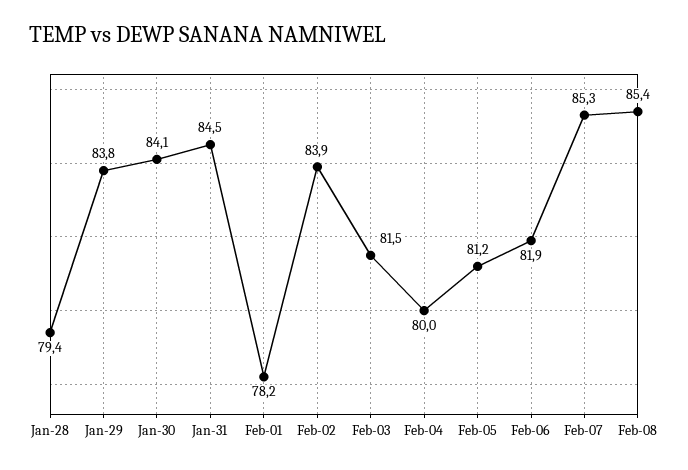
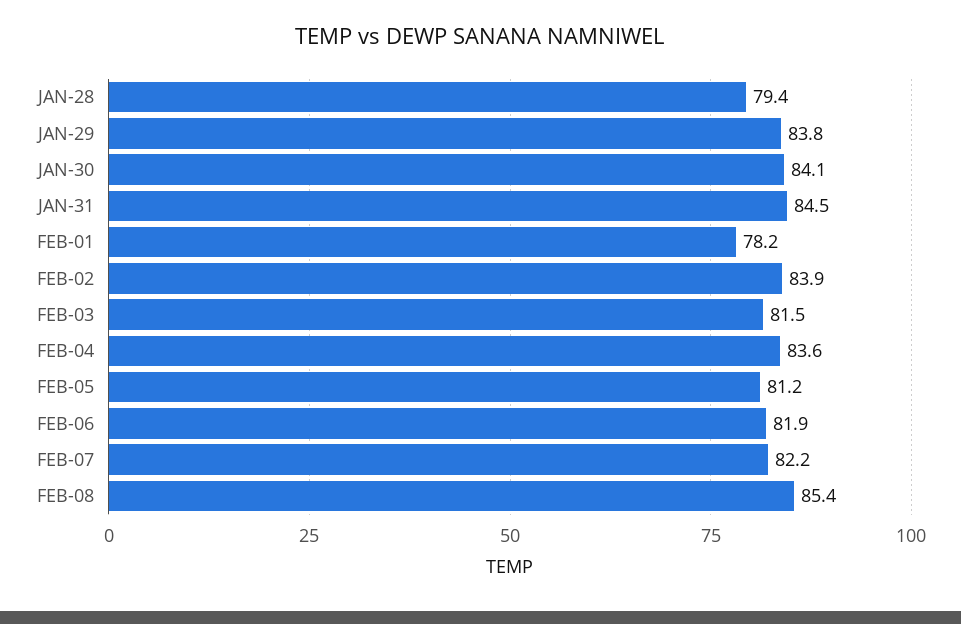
  {
    "Jan-28": 79.4,
    "Jan-29": 83.8,
    "Jan-30": 84.1,
    "Jan-31": 84.5,
    "Feb-01": 78.2,
    "Feb-02": 83.9,
    "Feb-03": 81.5,
-   "Feb-04": 80,
+   "Feb-04": 83.6,
    "Feb-05": 81.2,
    "Feb-06": 81.9,
-   "Feb-07": 85.3,
+   "Feb-07": 82.2,
    "Feb-08": 85.4
  }

